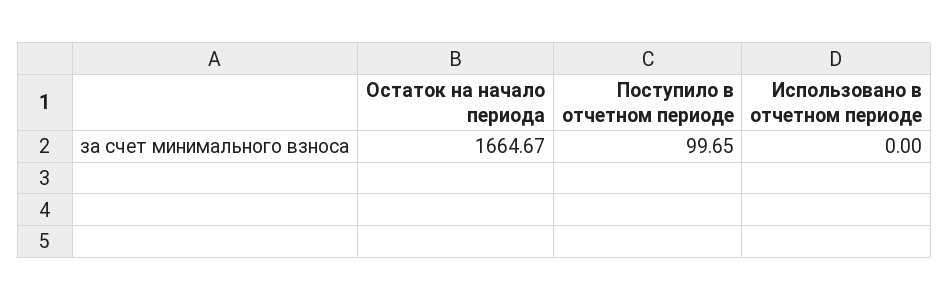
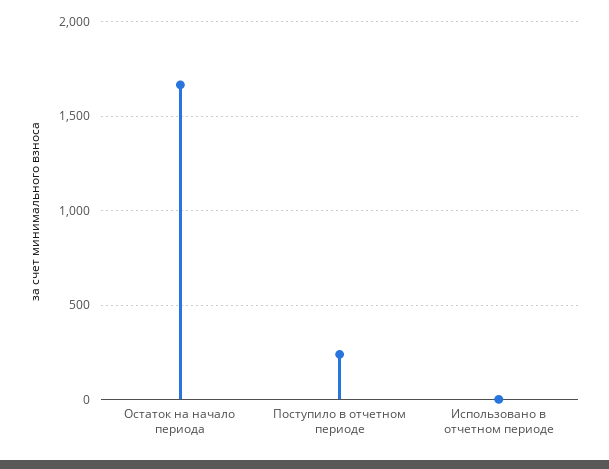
  {
    "Остаток на начало периода": 1664.67,
-   "Поступило в отчетном периоде": 99.65,
+   "Поступило в отчетном периоде": 250,
    "Использовано в отчетном периоде": 0
  }

